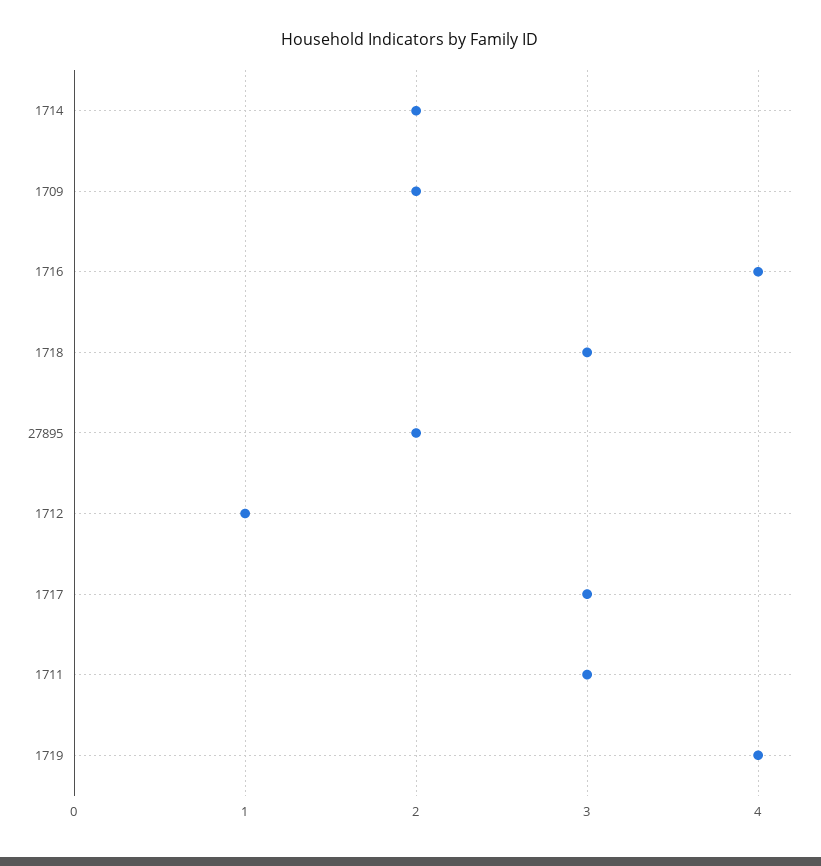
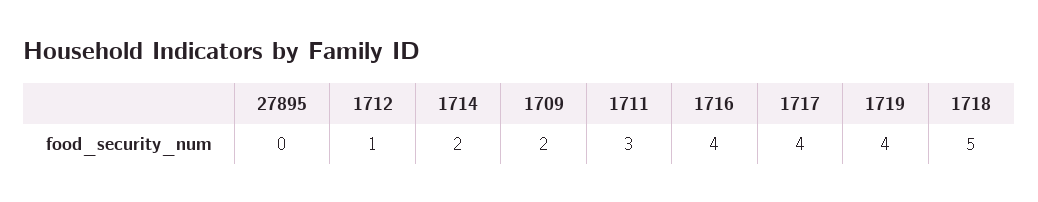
  {
    "1714": 2,
    "1709": 2,
    "1716": 4,
-   "1718": 3,
+   "1718": 5,
-   "27895": 2,
+   "27895": 0,
    "1712": 1,
-   "1717": 3,
+   "1717": 4,
    "1711": 3,
    "1719": 4
  }

